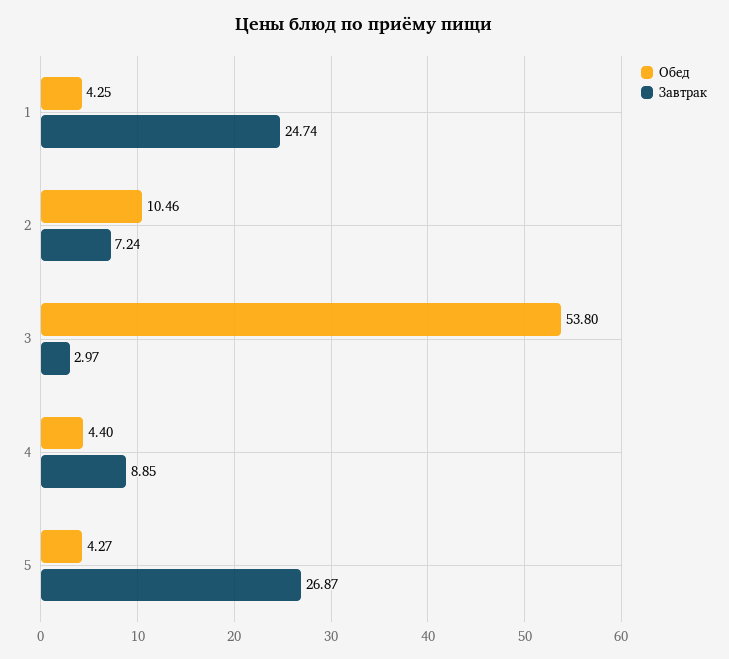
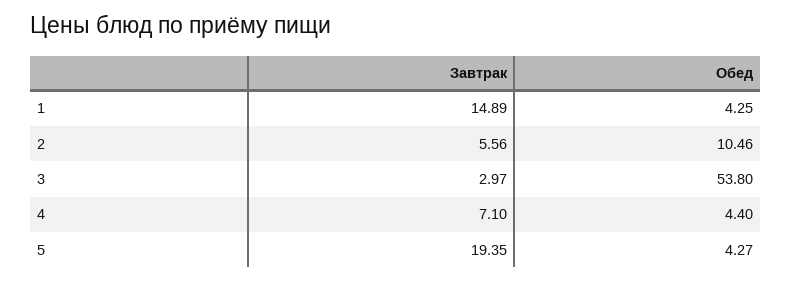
  {
    "Обед": {
      "1": 4.25,
      "2": 10.46,
      "3": 53.8,
      "4": 4.4,
      "5": 4.27
    },
    "Завтрак": {
-     "1": 24.74,
+     "1": 14.89,
-     "2": 7.24,
+     "2": 5.56,
      "3": 2.97,
-     "4": 8.85,
+     "4": 7.1,
-     "5": 26.87
+     "5": 19.35
    }
  }

